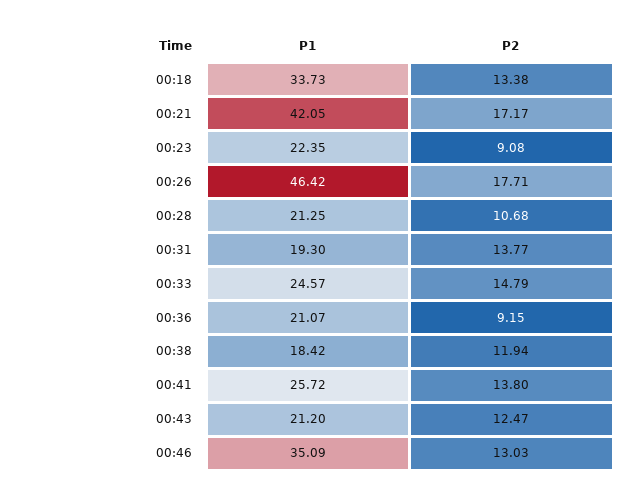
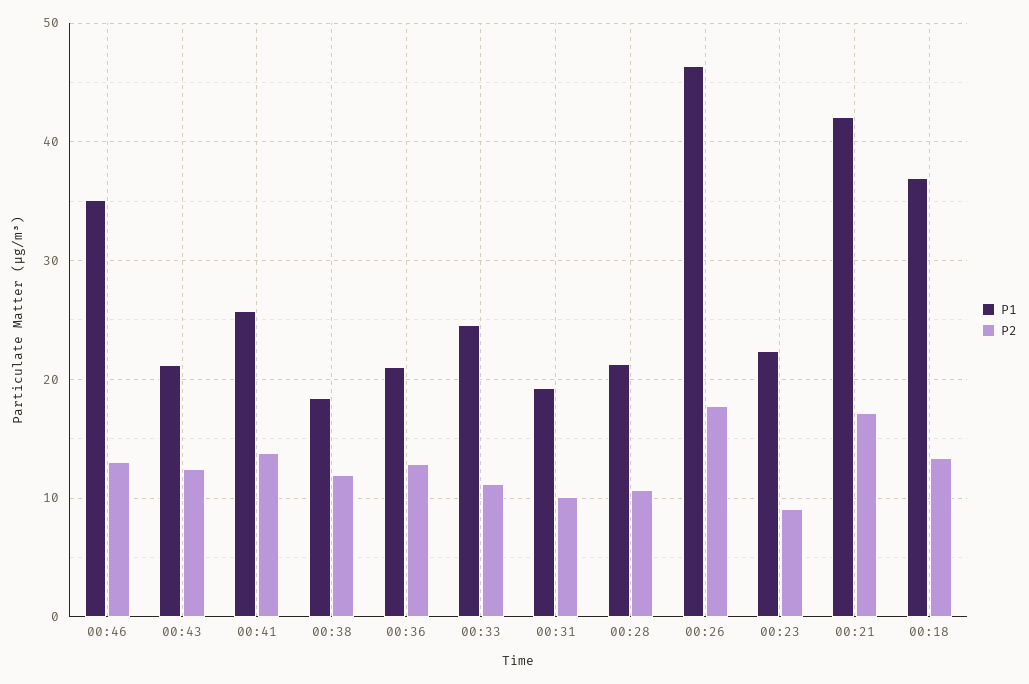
  {
    "P1": {
-     "00:18": 33.73,
+     "00:18": 37,
      "00:21": 42.05,
      "00:23": 22.35,
      "00:26": 46.42,
      "00:28": 21.25,
      "00:31": 19.3,
      "00:33": 24.57,
      "00:36": 21.07,
      "00:38": 18.42,
      "00:41": 25.72,
      "00:43": 21.2,
      "00:46": 35.09
    },
    "P2": {
      "00:18": 13.38,
      "00:21": 17.17,
      "00:23": 9.08,
      "00:26": 17.71,
      "00:28": 10.68,
-     "00:31": 13.77,
+     "00:31": 10,
-     "00:33": 14.79,
+     "00:33": 11,
-     "00:36": 9.15,
+     "00:36": 13,
      "00:38": 11.94,
      "00:41": 13.8,
      "00:43": 12.47,
      "00:46": 13.03
    }
  }

